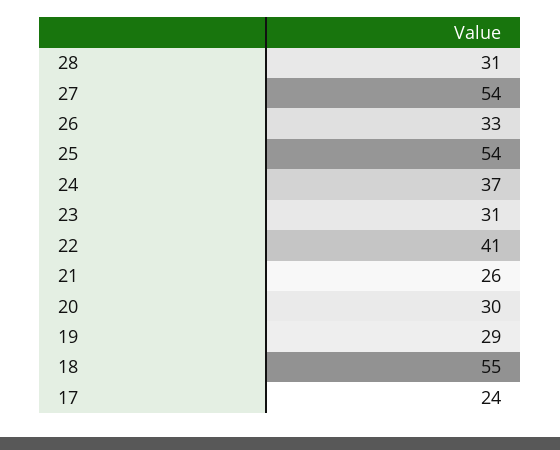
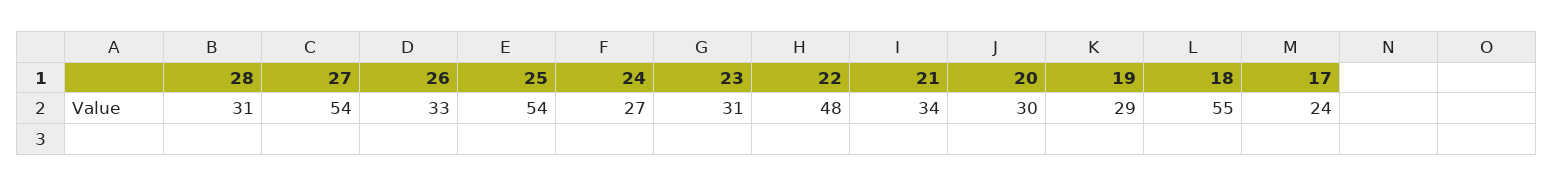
  {
    "28": 31,
    "27": 54,
    "26": 33,
    "25": 54,
-   "24": 37,
+   "24": 27,
    "23": 31,
-   "22": 41,
+   "22": 48,
-   "21": 26,
+   "21": 34,
    "20": 30,
    "19": 29,
    "18": 55,
    "17": 24
  }

